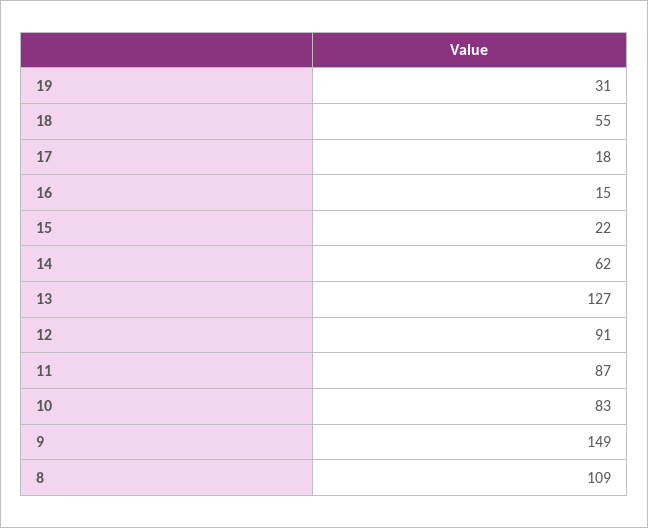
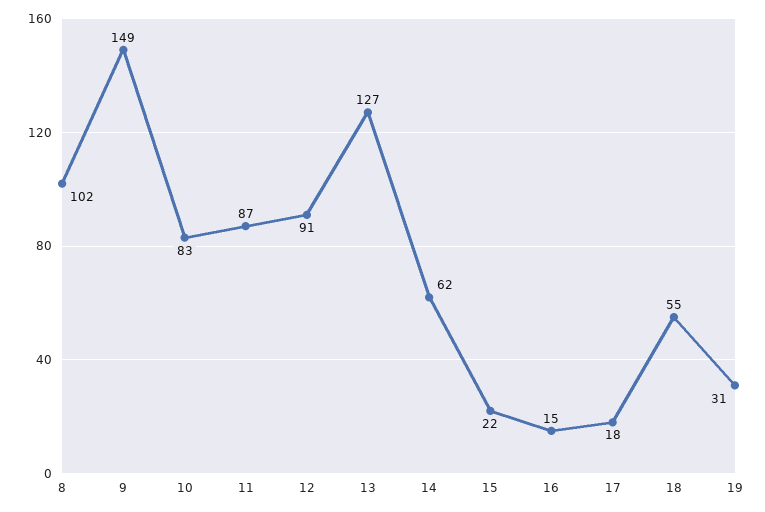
  {
    "19": 31,
    "18": 55,
    "17": 18,
    "16": 15,
    "15": 22,
    "14": 62,
    "13": 127,
    "12": 91,
    "11": 87,
    "10": 83,
    "9": 149,
-   "8": 109
+   "8": 102
  }

